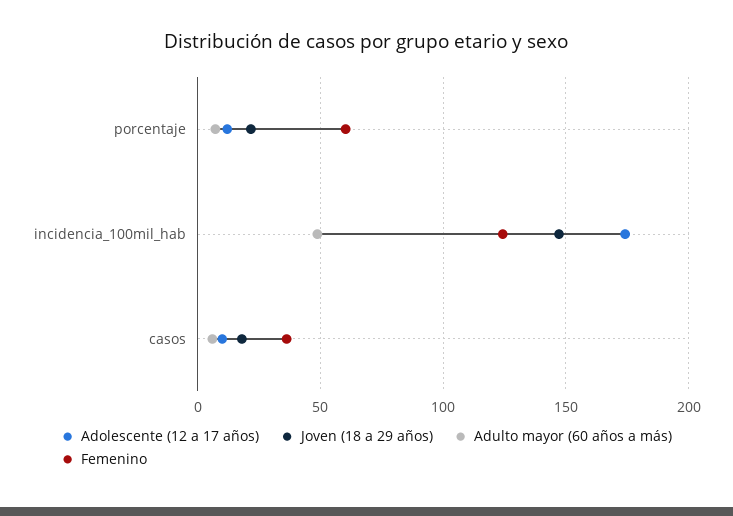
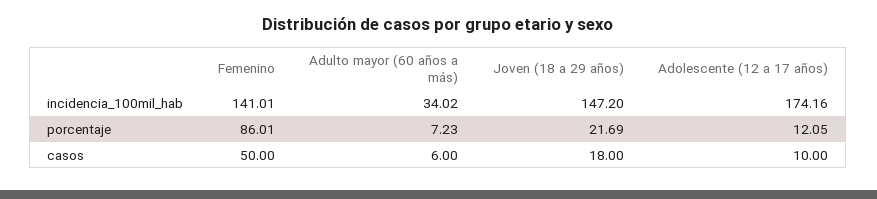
  {
    "Adolescente (12 a 17 años)": {
      "porcentaje": 12.05,
      "incidencia_100mil_hab": 174.16,
      "casos": 10
    },
    "Joven (18 a 29 años)": {
      "porcentaje": 21.69,
      "incidencia_100mil_hab": 147.2,
      "casos": 18
    },
    "Adulto mayor (60 años a más)": {
      "porcentaje": 7.23,
-     "incidencia_100mil_hab": 50,
+     "incidencia_100mil_hab": 34.02,
      "casos": 6
    },
    "Femenino": {
-     "porcentaje": 60,
+     "porcentaje": 86.01,
-     "incidencia_100mil_hab": 125,
+     "incidencia_100mil_hab": 141.01,
-     "casos": 35
+     "casos": 50
    }
  }

